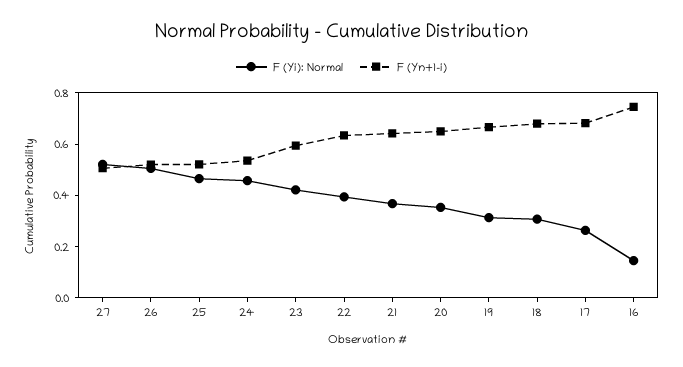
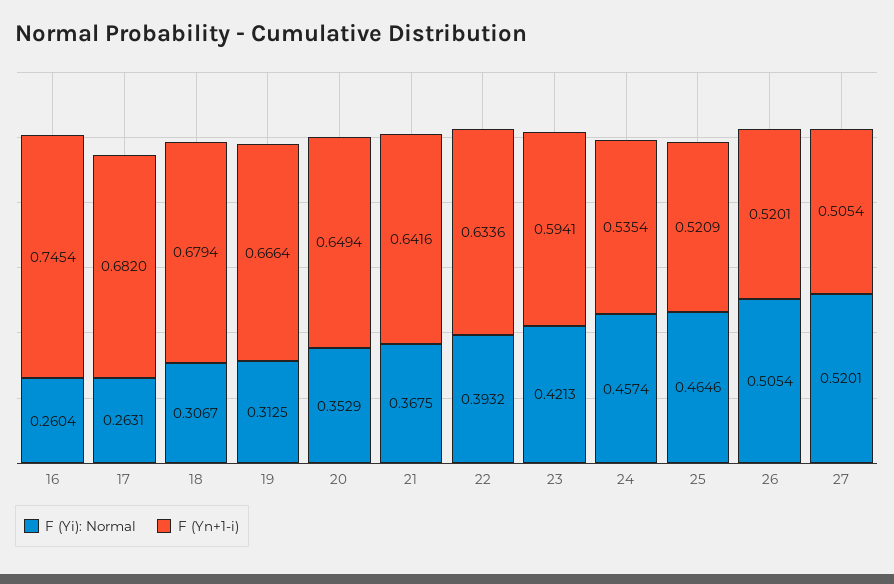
  {
    "F (Yi): Normal": {
      "27": 0.5201,
      "26": 0.5054,
      "25": 0.4646,
      "24": 0.4574,
      "23": 0.4213,
      "22": 0.3932,
      "21": 0.3675,
      "20": 0.3529,
      "19": 0.3125,
      "18": 0.3067,
      "17": 0.2631,
-     "16": 0.15
+     "16": 0.2604
    },
    "F (Yn+1-i)": {
      "27": 0.5054,
      "26": 0.5201,
      "25": 0.5209,
      "24": 0.5354,
      "23": 0.5941,
      "22": 0.6336,
      "21": 0.6416,
      "20": 0.6494,
      "19": 0.6664,
      "18": 0.6794,
      "17": 0.682,
      "16": 0.7454
    }
  }

